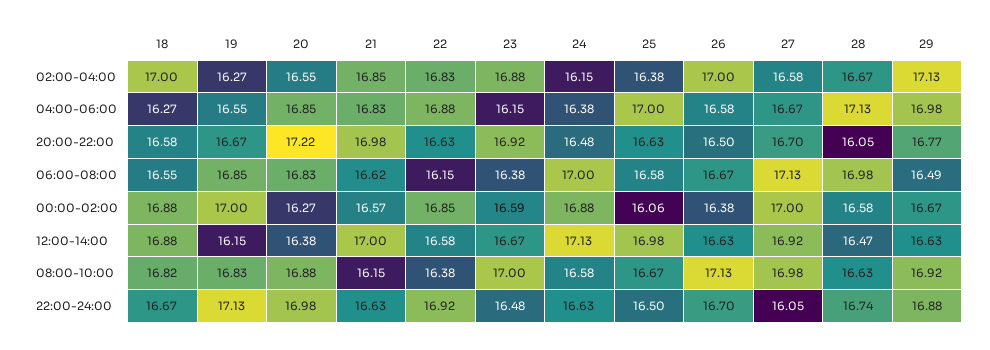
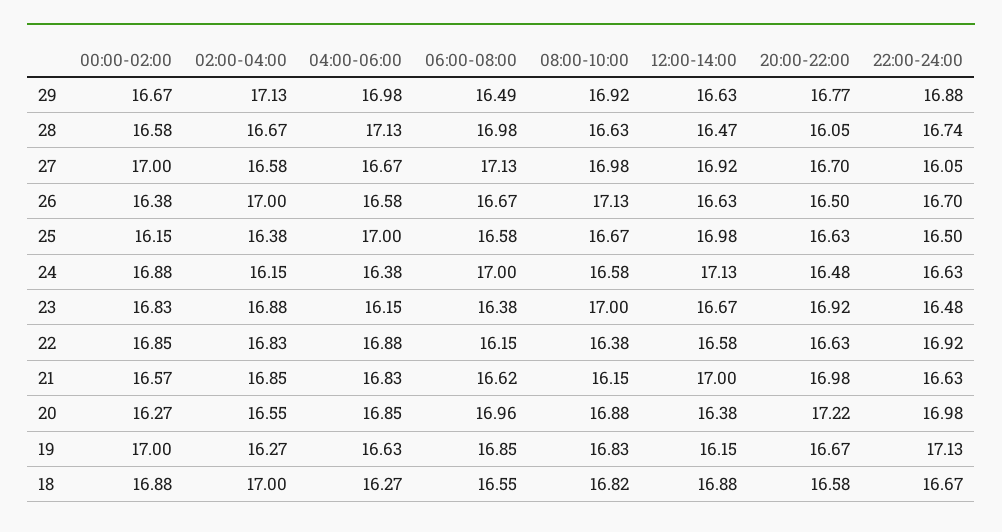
  {
    "18": {
      "02:00-04:00": 17,
      "04:00-06:00": 16.27,
      "20:00-22:00": 16.58,
      "06:00-08:00": 16.55,
      "00:00-02:00": 16.88,
      "12:00-14:00": 16.88,
      "08:00-10:00": 16.82,
      "22:00-24:00": 16.67
    },
    "19": {
      "02:00-04:00": 16.27,
-     "04:00-06:00": 16.55,
+     "04:00-06:00": 16.63,
      "20:00-22:00": 16.67,
      "06:00-08:00": 16.85,
      "00:00-02:00": 17,
      "12:00-14:00": 16.15,
      "08:00-10:00": 16.83,
      "22:00-24:00": 17.13
    },
    "20": {
      "02:00-04:00": 16.55,
      "04:00-06:00": 16.85,
      "20:00-22:00": 17.22,
-     "06:00-08:00": 16.83,
+     "06:00-08:00": 16.96,
      "00:00-02:00": 16.27,
      "12:00-14:00": 16.38,
      "08:00-10:00": 16.88,
      "22:00-24:00": 16.98
    },
    "21": {
      "02:00-04:00": 16.85,
      "04:00-06:00": 16.83,
      "20:00-22:00": 16.98,
      "06:00-08:00": 16.62,
      "00:00-02:00": 16.57,
      "12:00-14:00": 17,
      "08:00-10:00": 16.15,
      "22:00-24:00": 16.63
    },
    "22": {
      "02:00-04:00": 16.83,
      "04:00-06:00": 16.88,
      "20:00-22:00": 16.63,
      "06:00-08:00": 16.15,
      "00:00-02:00": 16.85,
      "12:00-14:00": 16.58,
      "08:00-10:00": 16.38,
      "22:00-24:00": 16.92
    },
    "23": {
      "02:00-04:00": 16.88,
      "04:00-06:00": 16.15,
      "20:00-22:00": 16.92,
      "06:00-08:00": 16.38,
-     "00:00-02:00": 16.59,
+     "00:00-02:00": 16.83,
      "12:00-14:00": 16.67,
      "08:00-10:00": 17,
      "22:00-24:00": 16.48
    },
    "24": {
      "02:00-04:00": 16.15,
      "04:00-06:00": 16.38,
      "20:00-22:00": 16.48,
      "06:00-08:00": 17,
      "00:00-02:00": 16.88,
      "12:00-14:00": 17.13,
      "08:00-10:00": 16.58,
      "22:00-24:00": 16.63
    },
    "25": {
      "02:00-04:00": 16.38,
      "04:00-06:00": 17,
      "20:00-22:00": 16.63,
      "06:00-08:00": 16.58,
-     "00:00-02:00": 16.06,
+     "00:00-02:00": 16.15,
      "12:00-14:00": 16.98,
      "08:00-10:00": 16.67,
      "22:00-24:00": 16.5
    },
    "26": {
      "02:00-04:00": 17,
      "04:00-06:00": 16.58,
      "20:00-22:00": 16.5,
      "06:00-08:00": 16.67,
      "00:00-02:00": 16.38,
      "12:00-14:00": 16.63,
      "08:00-10:00": 17.13,
      "22:00-24:00": 16.7
    },
    "27": {
      "02:00-04:00": 16.58,
      "04:00-06:00": 16.67,
      "20:00-22:00": 16.7,
      "06:00-08:00": 17.13,
      "00:00-02:00": 17,
      "12:00-14:00": 16.92,
      "08:00-10:00": 16.98,
      "22:00-24:00": 16.05
    },
    "28": {
      "02:00-04:00": 16.67,
      "04:00-06:00": 17.13,
      "20:00-22:00": 16.05,
      "06:00-08:00": 16.98,
      "00:00-02:00": 16.58,
      "12:00-14:00": 16.47,
      "08:00-10:00": 16.63,
      "22:00-24:00": 16.74
    },
    "29": {
      "02:00-04:00": 17.13,
      "04:00-06:00": 16.98,
      "20:00-22:00": 16.77,
      "06:00-08:00": 16.49,
      "00:00-02:00": 16.67,
      "12:00-14:00": 16.63,
      "08:00-10:00": 16.92,
      "22:00-24:00": 16.88
    }
  }

